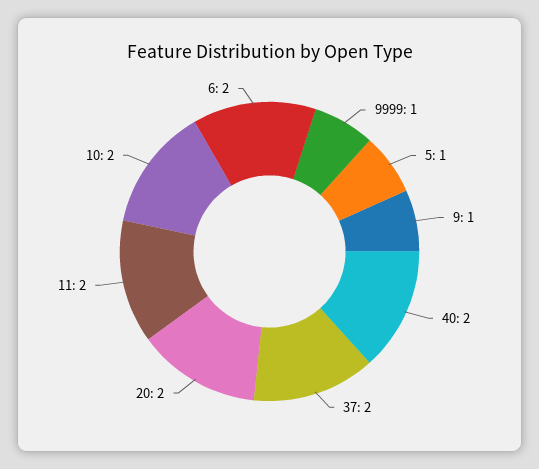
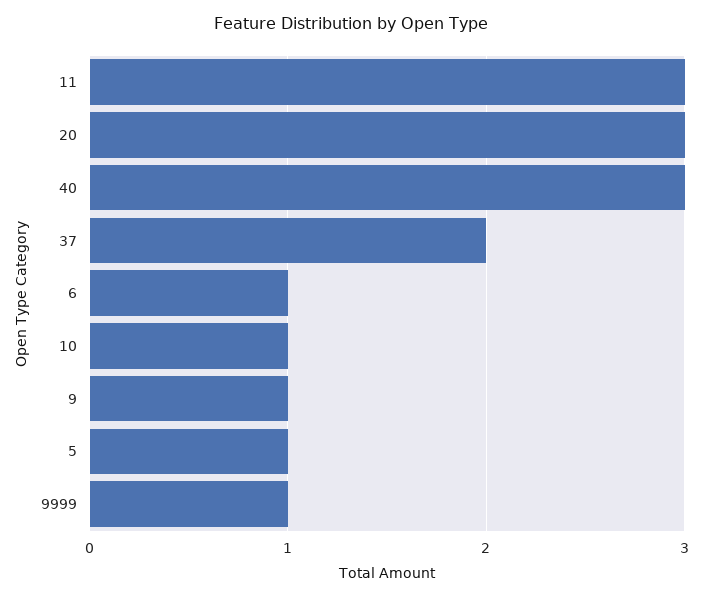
  {
    "9999": 1,
    "5": 1,
    "9": 1,
-   "40": 2,
+   "40": 3,
    "37": 2,
-   "20": 2,
+   "20": 3,
-   "11": 2,
+   "11": 3,
-   "10": 2,
+   "10": 1,
-   "6": 2
+   "6": 1
  }

